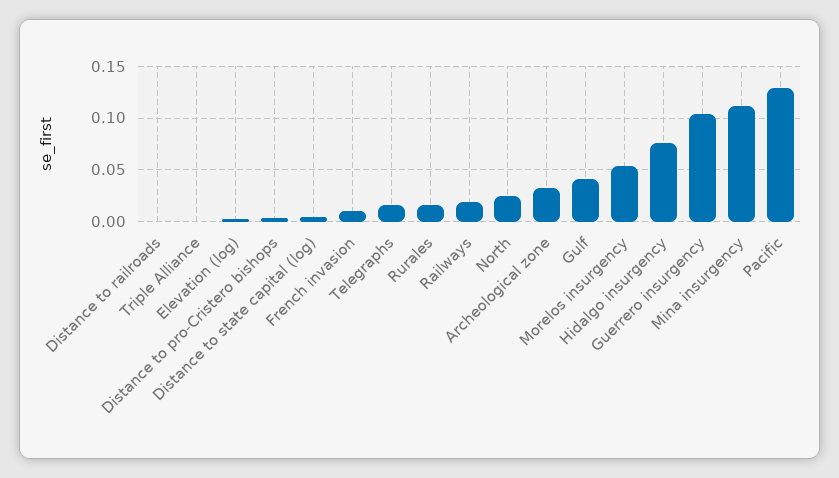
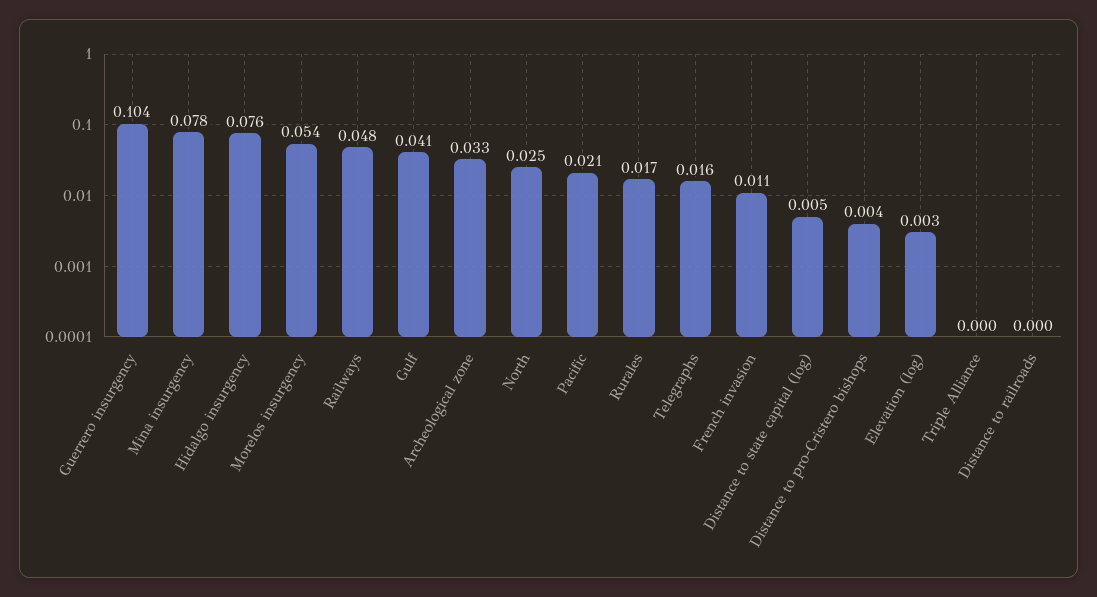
  {
    "Distance to railroads": 0,
    "Triple Alliance": 0,
    "Elevation (log)": 0.003,
    "Distance to pro-Cristero bishops": 0.004,
    "Distance to state capital (log)": 0.005,
    "French invasion": 0.011,
    "Telegraphs": 0.016,
    "Rurales": 0.017,
-   "Railways": 0.02,
+   "Railways": 0.048,
    "North": 0.025,
    "Archeological zone": 0.033,
    "Gulf": 0.041,
    "Morelos insurgency": 0.054,
    "Hidalgo insurgency": 0.076,
    "Guerrero insurgency": 0.104,
-   "Mina insurgency": 0.11,
+   "Mina insurgency": 0.078,
-   "Pacific": 0.13
+   "Pacific": 0.021
  }

